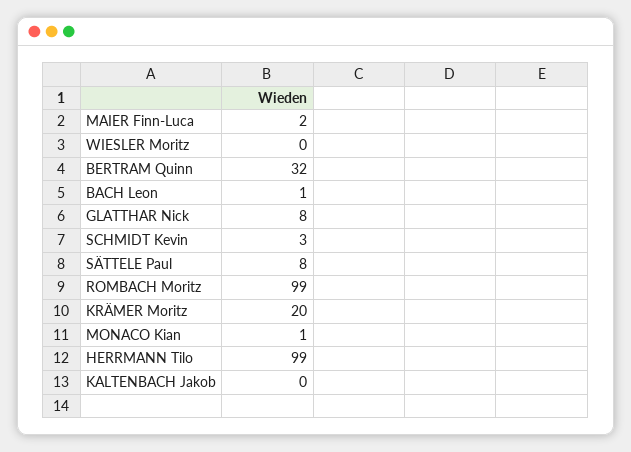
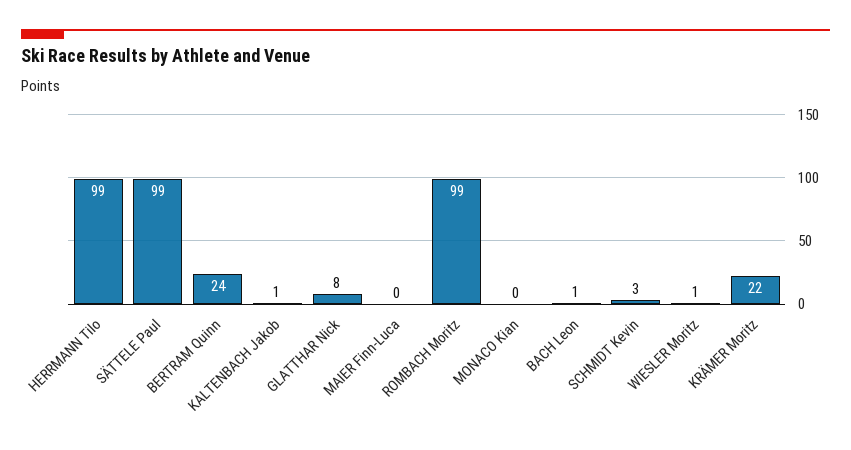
  {
-   "MAIER Finn-Luca": 2,
+   "MAIER Finn-Luca": 0,
-   "WIESLER Moritz": 0,
+   "WIESLER Moritz": 1,
-   "BERTRAM Quinn": 32,
+   "BERTRAM Quinn": 24,
    "BACH Leon": 1,
    "GLATTHAR Nick": 8,
    "SCHMIDT Kevin": 3,
-   "SÄTTELE Paul": 8,
+   "SÄTTELE Paul": 99,
    "ROMBACH Moritz": 99,
-   "KRÄMER Moritz": 20,
+   "KRÄMER Moritz": 22,
-   "MONACO Kian": 1,
+   "MONACO Kian": 0,
    "HERRMANN Tilo": 99,
-   "KALTENBACH Jakob": 0
+   "KALTENBACH Jakob": 1
  }

